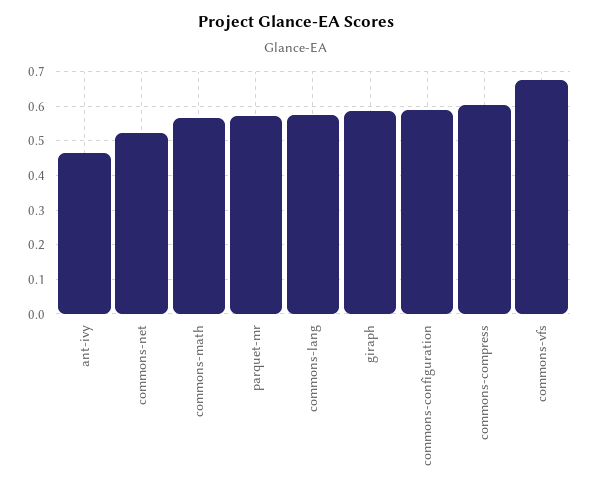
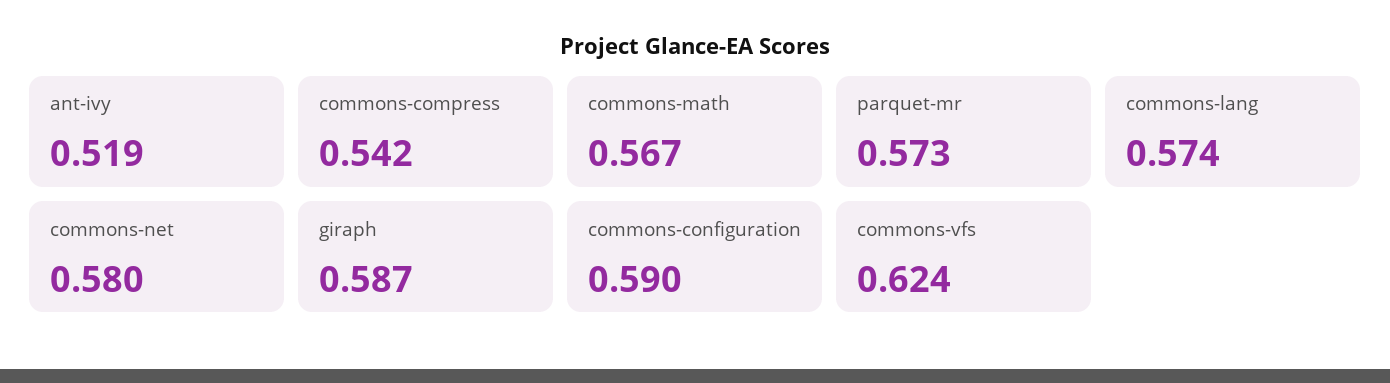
  {
-   "ant-ivy": 0.46,
+   "ant-ivy": 0.519,
-   "commons-net": 0.52,
+   "commons-net": 0.58,
    "commons-math": 0.567,
    "parquet-mr": 0.573,
    "commons-lang": 0.574,
    "giraph": 0.587,
    "commons-configuration": 0.59,
-   "commons-compress": 0.6,
+   "commons-compress": 0.542,
-   "commons-vfs": 0.68
+   "commons-vfs": 0.624
  }

